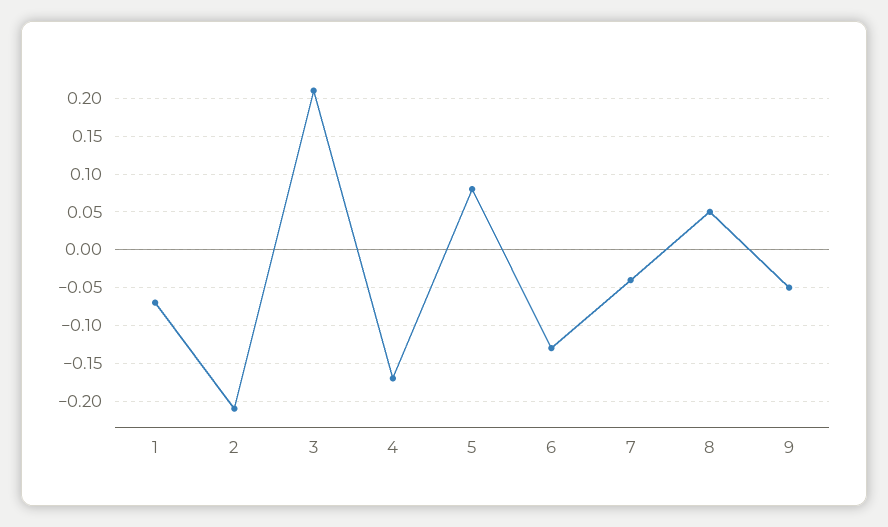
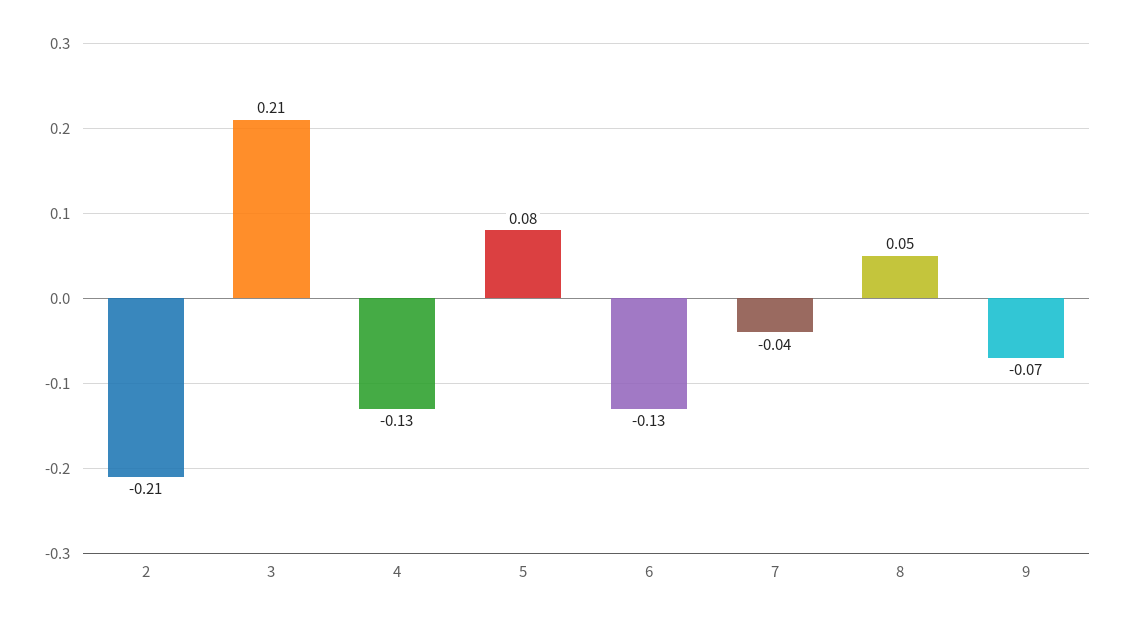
  {
-   "1": -0.07,
    "2": -0.21,
    "3": 0.21,
-   "4": -0.17,
+   "4": -0.13,
    "5": 0.08,
    "6": -0.13,
    "7": -0.04,
    "8": 0.05,
-   "9": -0.05
+   "9": -0.07
  }

